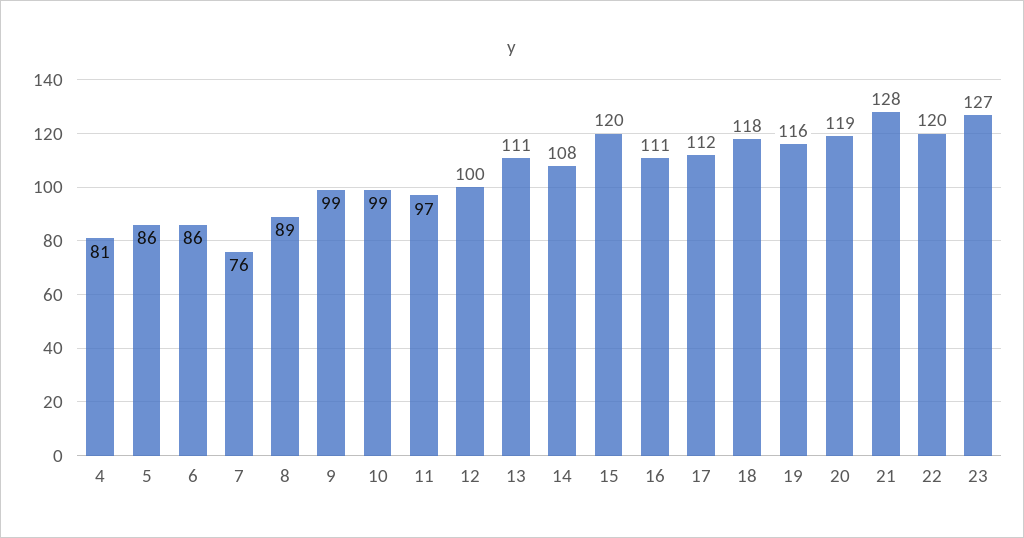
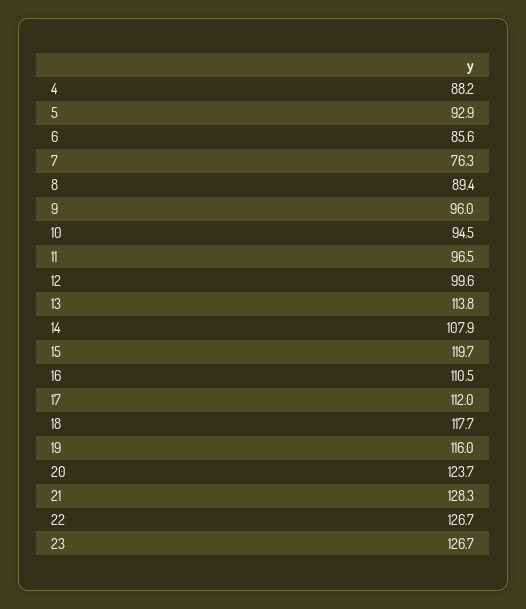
  {
-   "4": 81,
+   "4": 88.2,
-   "5": 86,
+   "5": 92.9,
    "6": 85.6,
    "7": 76.3,
    "8": 89.4,
-   "9": 99,
+   "9": 96,
-   "10": 99,
+   "10": 94.5,
    "11": 96.5,
    "12": 99.6,
-   "13": 111,
+   "13": 113.8,
    "14": 107.9,
    "15": 119.7,
    "16": 110.5,
    "17": 112,
    "18": 117.7,
    "19": 116,
-   "20": 119,
+   "20": 123.7,
    "21": 128.3,
-   "22": 120,
+   "22": 126.7,
    "23": 126.7
  }

